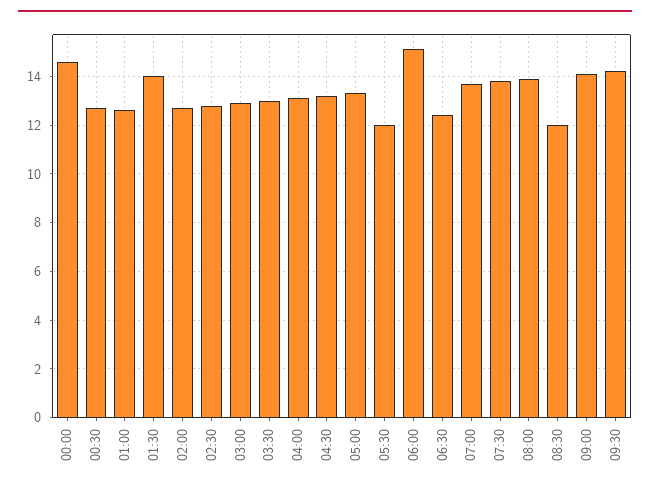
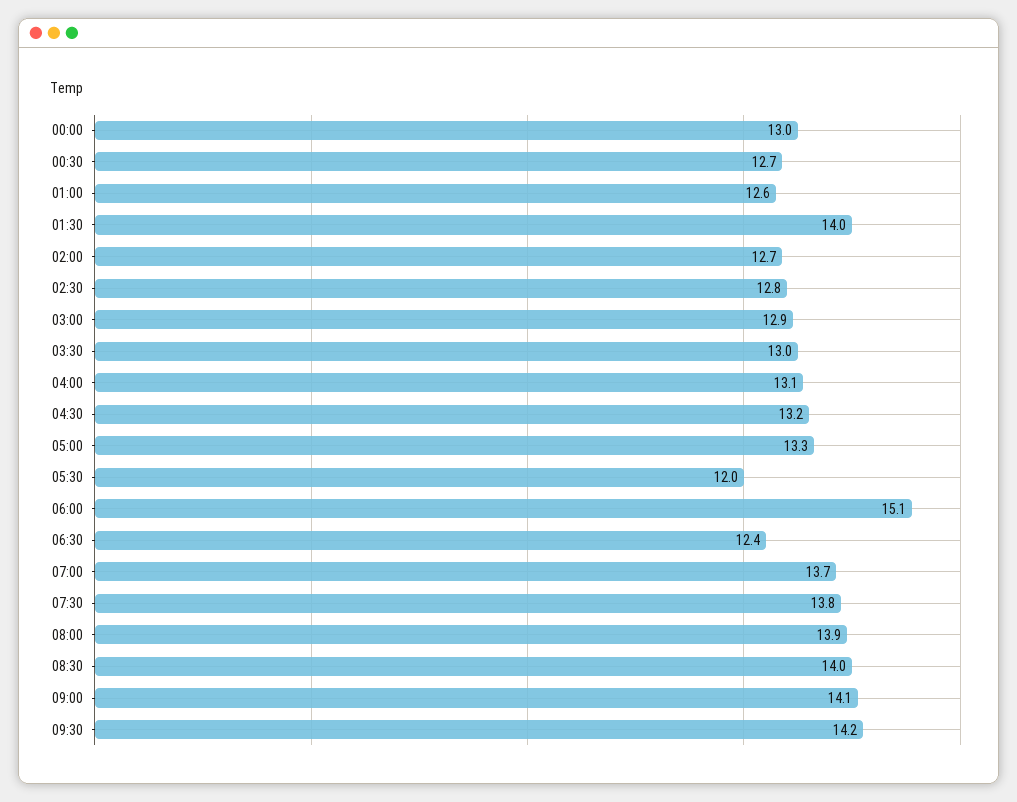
  {
-   "00:00": 14.5,
+   "00:00": 13,
    "00:30": 12.7,
    "01:00": 12.6,
    "01:30": 14,
    "02:00": 12.7,
    "02:30": 12.8,
    "03:00": 12.9,
    "03:30": 13,
    "04:00": 13.1,
    "04:30": 13.2,
    "05:00": 13.3,
    "05:30": 12,
    "06:00": 15.1,
    "06:30": 12.4,
    "07:00": 13.7,
    "07:30": 13.8,
    "08:00": 13.9,
-   "08:30": 12,
+   "08:30": 14,
    "09:00": 14.1,
    "09:30": 14.2
  }

